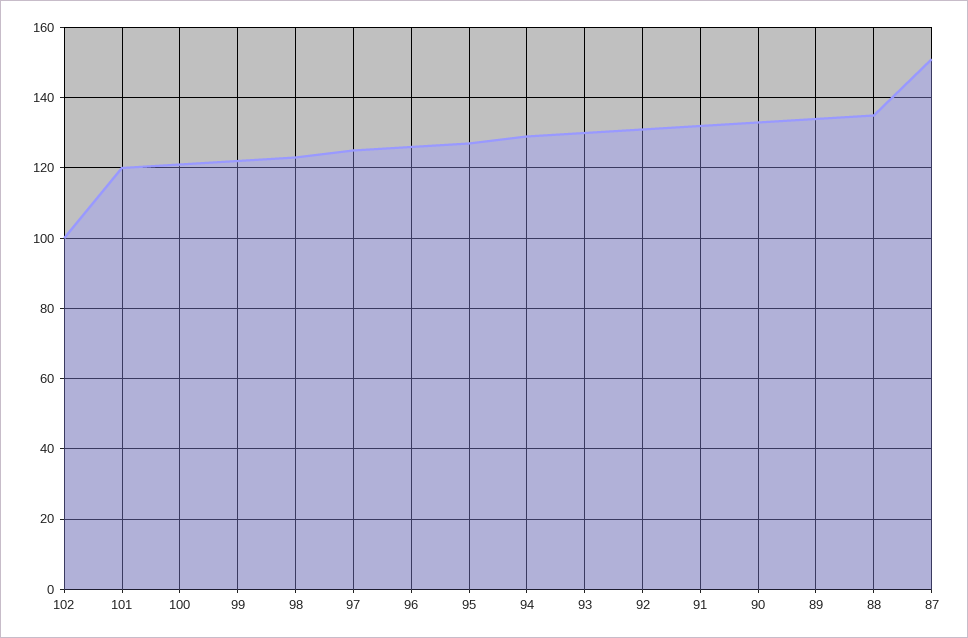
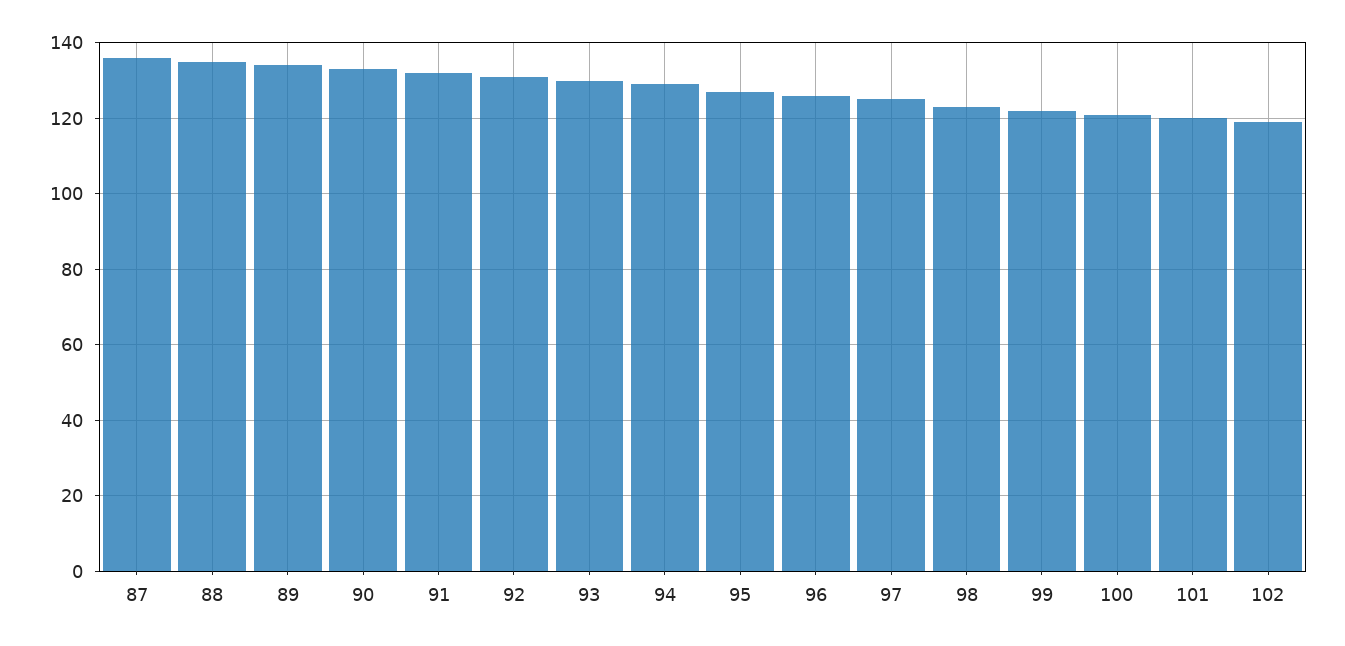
  {
-   "102": 100,
+   "102": 120,
    "101": 120,
    "100": 120,
    "99": 120,
    "98": 125,
    "97": 125,
    "96": 125,
    "95": 125,
    "94": 130,
    "93": 130,
    "92": 130,
    "91": 130,
    "90": 135,
    "89": 135,
    "88": 135,
-   "87": 150
+   "87": 135
  }

